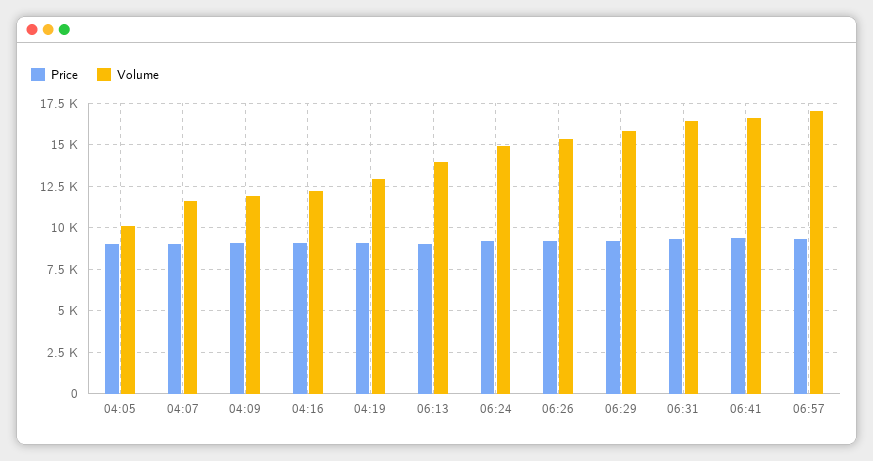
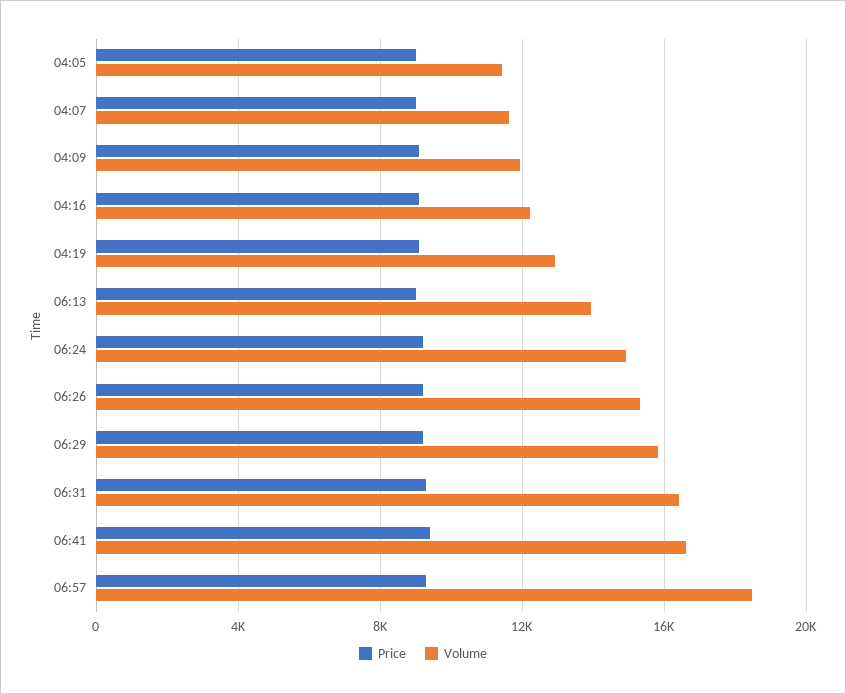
  {
    "Price": {
      "04:05": 9000,
      "04:07": 9000,
      "04:09": 9000,
      "04:16": 9000,
      "04:19": 9000,
      "06:13": 9000,
      "06:24": 9000,
      "06:26": 9000,
      "06:29": 9000,
      "06:31": 9500,
      "06:41": 9500,
      "06:57": 9500
    },
    "Volume": {
-     "04:05": 10000,
+     "04:05": 11500,
      "04:07": 11500,
      "04:09": 12000,
      "04:16": 12000,
      "04:19": 13000,
      "06:13": 14000,
      "06:24": 15000,
      "06:26": 15500,
      "06:29": 16000,
      "06:31": 16500,
      "06:41": 16500,
-     "06:57": 17000
+     "06:57": 18500
    }
  }

